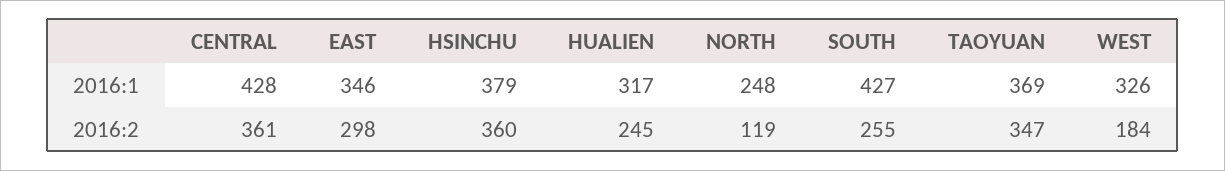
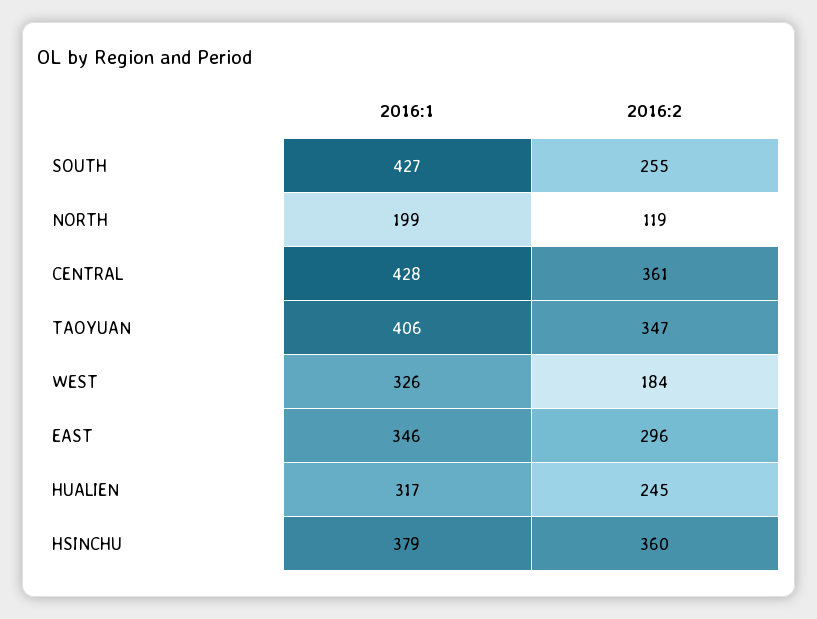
  {
    "CENTRAL": {
      "2016:1": 428,
      "2016:2": 361
    },
    "EAST": {
      "2016:1": 346,
-     "2016:2": 298
+     "2016:2": 296
    },
    "HSINCHU": {
      "2016:1": 379,
      "2016:2": 360
    },
    "HUALIEN": {
      "2016:1": 317,
      "2016:2": 245
    },
    "NORTH": {
-     "2016:1": 248,
+     "2016:1": 199,
      "2016:2": 119
    },
    "SOUTH": {
      "2016:1": 427,
      "2016:2": 255
    },
    "TAOYUAN": {
-     "2016:1": 369,
+     "2016:1": 406,
      "2016:2": 347
    },
    "WEST": {
      "2016:1": 326,
      "2016:2": 184
    }
  }

